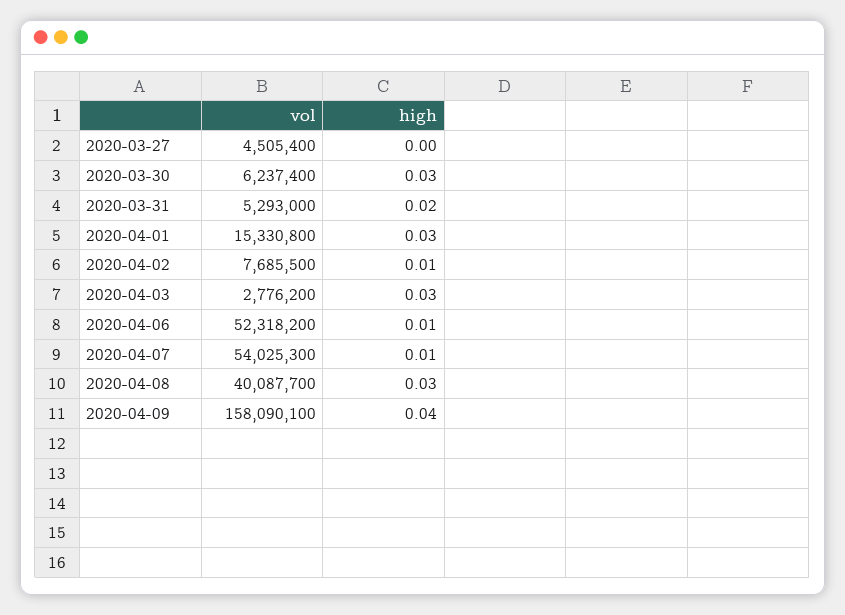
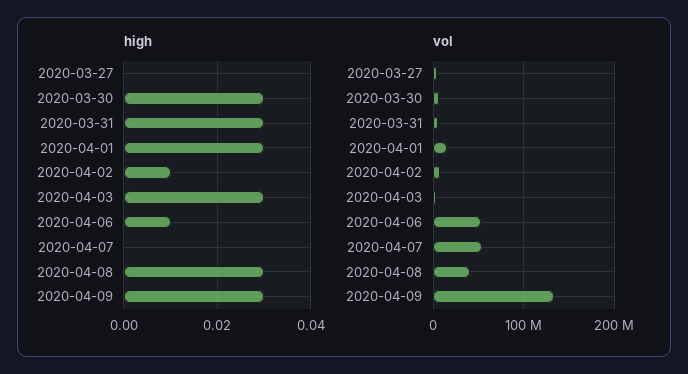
  {
    "vol": {
      "2020-03-27": 4505400,
      "2020-03-30": 6237400,
      "2020-03-31": 5293000,
      "2020-04-01": 15330800,
      "2020-04-02": 7685500,
      "2020-04-03": 2776200,
      "2020-04-06": 52318200,
      "2020-04-07": 54025300,
      "2020-04-08": 40087700,
-     "2020-04-09": 158090100
+     "2020-04-09": 130000000
    },
    "high": {
      "2020-03-27": 0,
      "2020-03-30": 0.03,
-     "2020-03-31": 0.02,
+     "2020-03-31": 0.03,
      "2020-04-01": 0.03,
      "2020-04-02": 0.01,
      "2020-04-03": 0.03,
      "2020-04-06": 0.01,
-     "2020-04-07": 0.01,
+     "2020-04-07": 0,
      "2020-04-08": 0.03,
-     "2020-04-09": 0.04
+     "2020-04-09": 0.03
    }
  }

